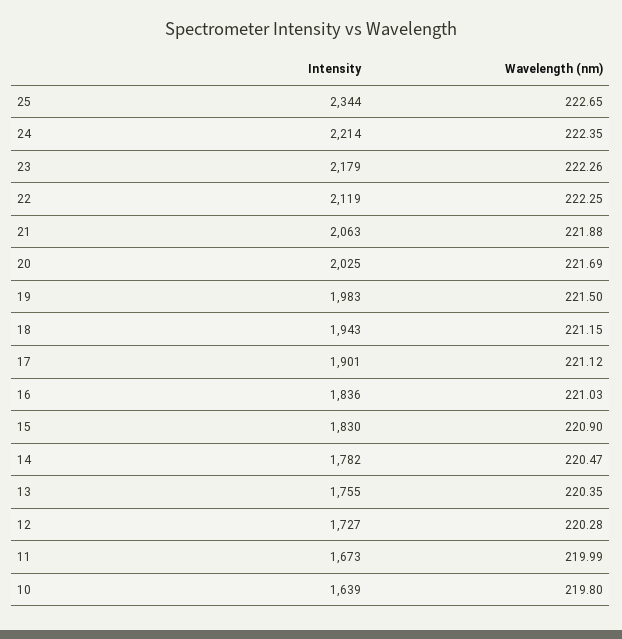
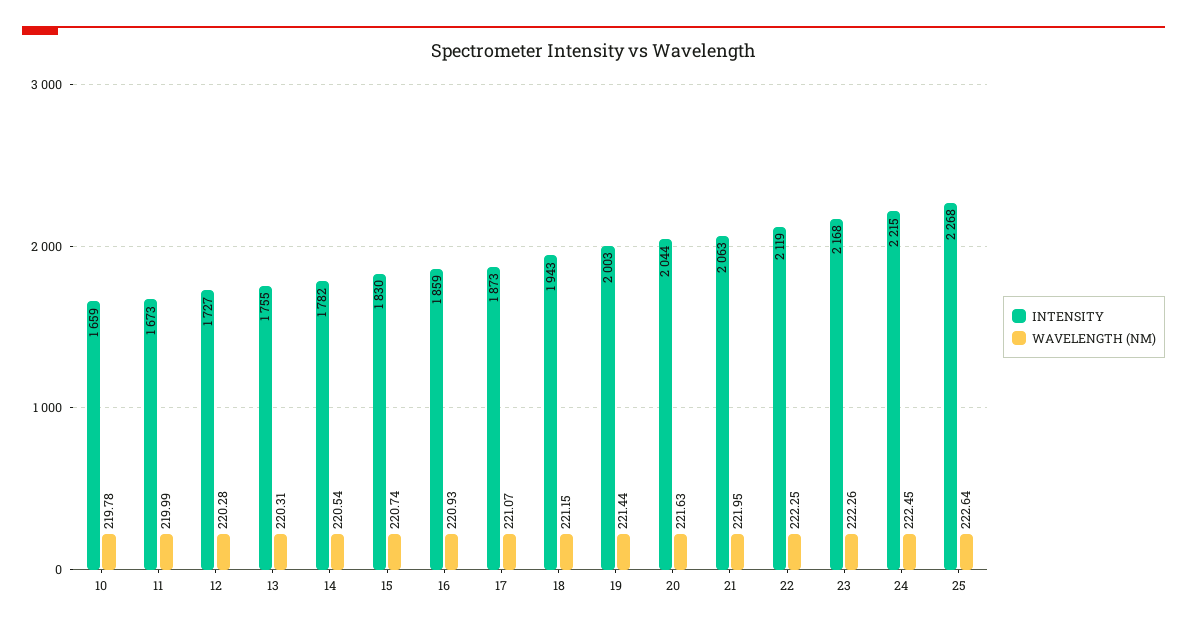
  {
    "Intensity": {
-     "25": 2344,
+     "25": 2268,
-     "24": 2214,
+     "24": 2215,
-     "23": 2179,
+     "23": 2168,
      "22": 2119,
      "21": 2063,
-     "20": 2025,
+     "20": 2044,
-     "19": 1983,
+     "19": 2003,
      "18": 1943,
-     "17": 1901,
+     "17": 1873,
-     "16": 1836,
+     "16": 1859,
      "15": 1830,
      "14": 1782,
      "13": 1755,
      "12": 1727,
      "11": 1673,
-     "10": 1639
+     "10": 1659
    },
    "Wavelength (nm)": {
-     "25": 222.65,
+     "25": 222.64,
-     "24": 222.35,
+     "24": 222.45,
      "23": 222.26,
      "22": 222.25,
-     "21": 221.88,
+     "21": 221.95,
-     "20": 221.69,
+     "20": 221.63,
-     "19": 221.5,
+     "19": 221.44,
      "18": 221.15,
-     "17": 221.12,
+     "17": 221.07,
-     "16": 221.03,
+     "16": 220.93,
-     "15": 220.9,
+     "15": 220.74,
-     "14": 220.47,
+     "14": 220.54,
-     "13": 220.35,
+     "13": 220.31,
      "12": 220.28,
      "11": 219.99,
-     "10": 219.8
+     "10": 219.78
    }
  }

